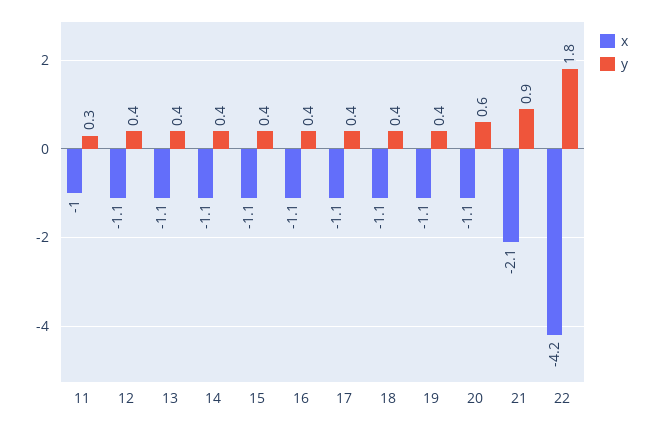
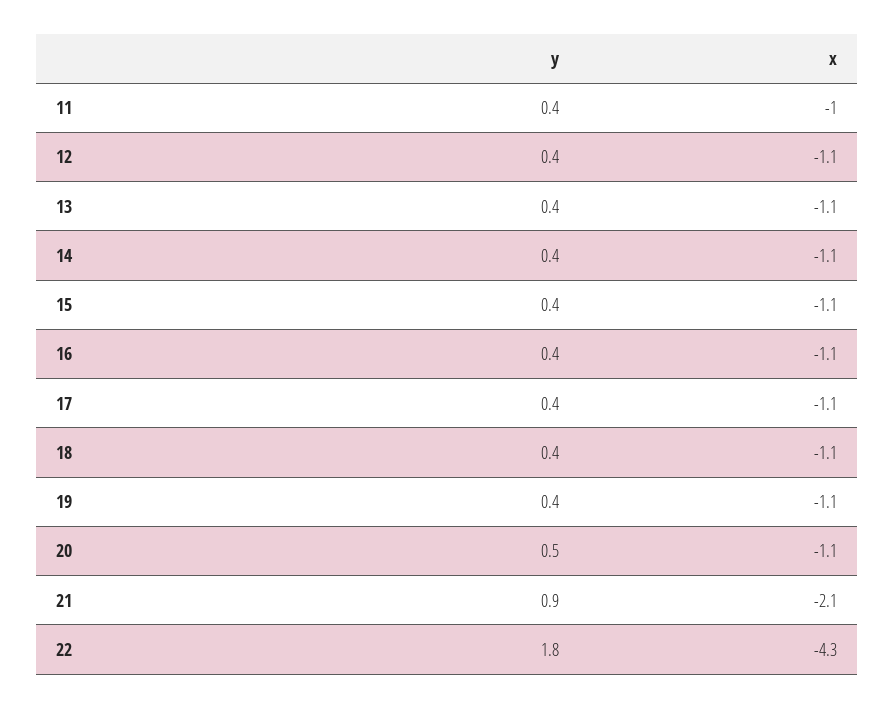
  {
    "x": {
      "11": -1,
      "12": -1.1,
      "13": -1.1,
      "14": -1.1,
      "15": -1.1,
      "16": -1.1,
      "17": -1.1,
      "18": -1.1,
      "19": -1.1,
      "20": -1.1,
      "21": -2.1,
-     "22": -4.2
+     "22": -4.3
    },
    "y": {
-     "11": 0.3,
+     "11": 0.4,
      "12": 0.4,
      "13": 0.4,
      "14": 0.4,
      "15": 0.4,
      "16": 0.4,
      "17": 0.4,
      "18": 0.4,
      "19": 0.4,
-     "20": 0.6,
+     "20": 0.5,
      "21": 0.9,
      "22": 1.8
    }
  }

